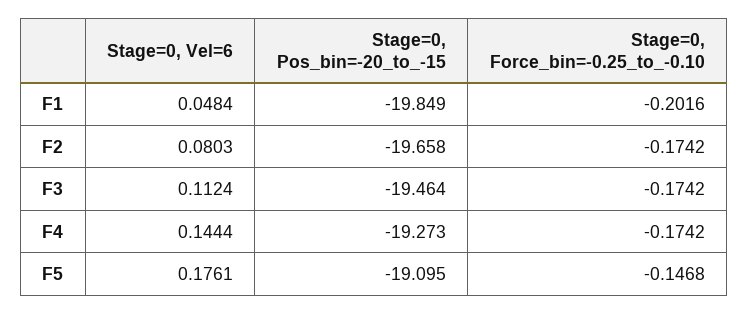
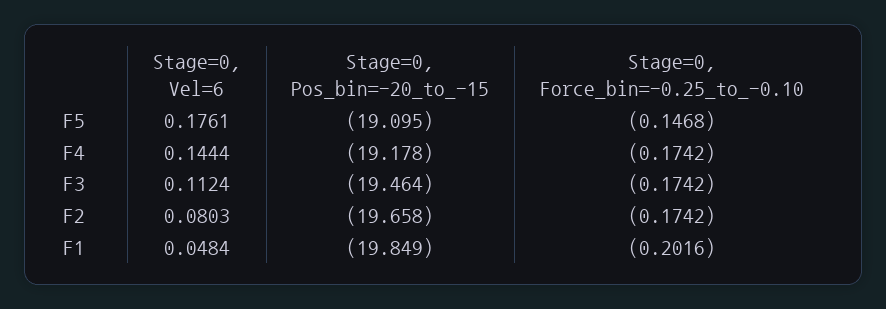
  {
    "Stage=0, Vel=6": {
      "F1": 0.0484,
      "F2": 0.0803,
      "F3": 0.1124,
      "F4": 0.1444,
      "F5": 0.1761
    },
    "Stage=0, Pos_bin=-20_to_-15": {
      "F1": -19.849,
      "F2": -19.658,
      "F3": -19.464,
-     "F4": -19.273,
+     "F4": -19.178,
      "F5": -19.095
    },
    "Stage=0, Force_bin=-0.25_to_-0.10": {
      "F1": -0.2016,
      "F2": -0.1742,
      "F3": -0.1742,
      "F4": -0.1742,
      "F5": -0.1468
    }
  }

